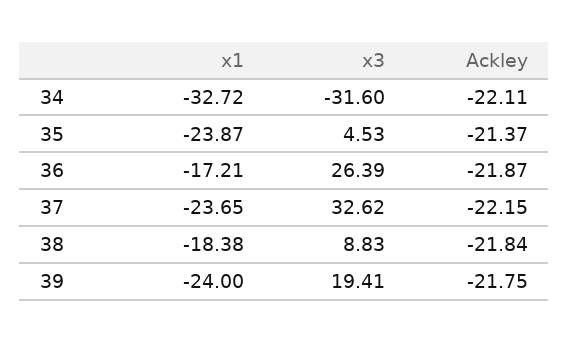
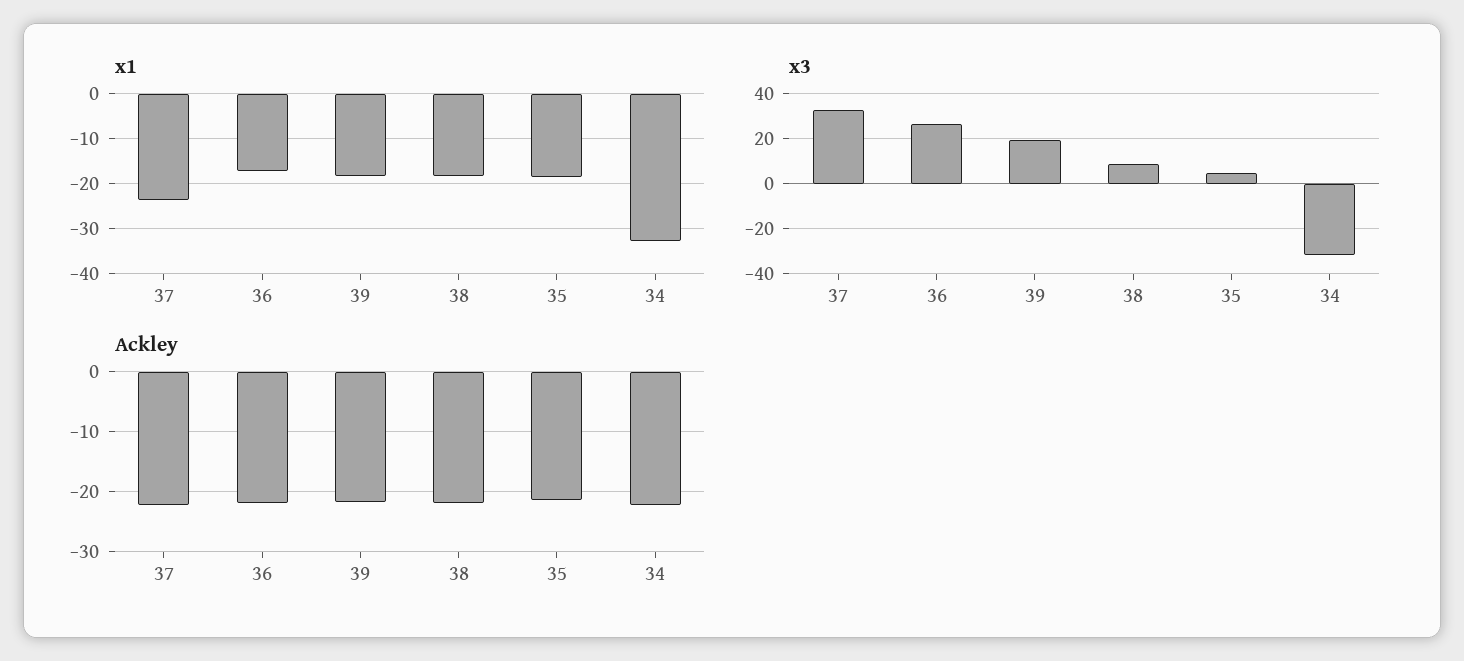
  {
    "x1": {
      "34": -32.72,
-     "35": -23.87,
+     "35": -18,
      "36": -17.21,
      "37": -23.65,
      "38": -18.38,
-     "39": -24
+     "39": -18
    },
    "x3": {
      "34": -31.6,
      "35": 4.53,
      "36": 26.39,
      "37": 32.62,
      "38": 8.83,
      "39": 19.41
    },
    "Ackley": {
      "34": -22.11,
      "35": -21.37,
      "36": -21.87,
      "37": -22.15,
      "38": -21.84,
      "39": -21.75
    }
  }

